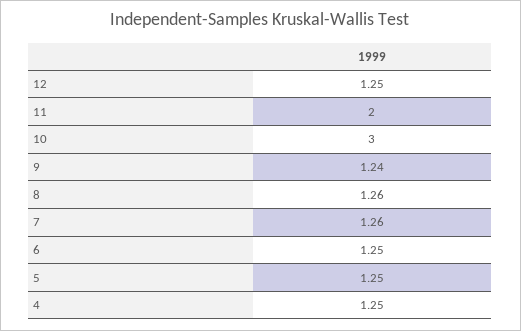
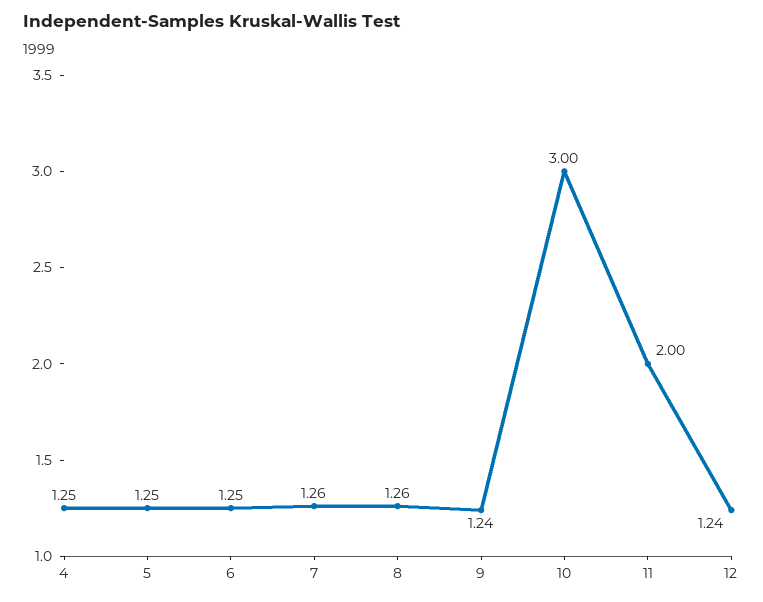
  {
-   "12": 1.25,
+   "12": 1.24,
    "11": 2,
    "10": 3,
    "9": 1.24,
    "8": 1.26,
    "7": 1.26,
    "6": 1.25,
    "5": 1.25,
    "4": 1.25
  }

